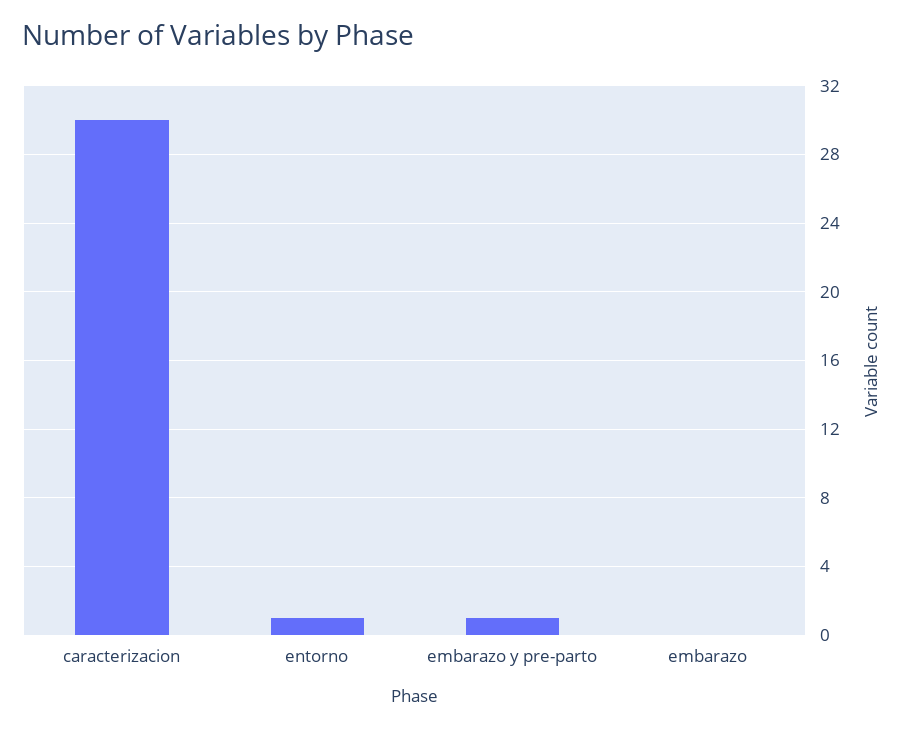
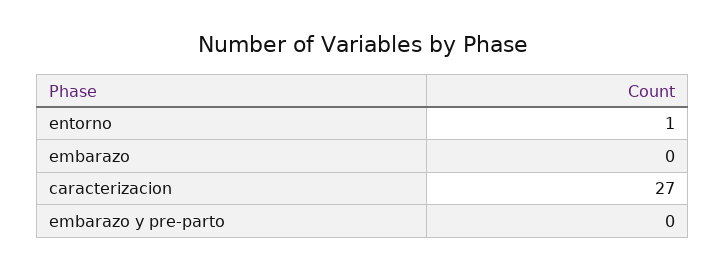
  {
-   "caracterizacion": 30,
+   "caracterizacion": 27,
    "entorno": 1,
-   "embarazo y pre-parto": 1,
+   "embarazo y pre-parto": 0,
    "embarazo": 0
  }

